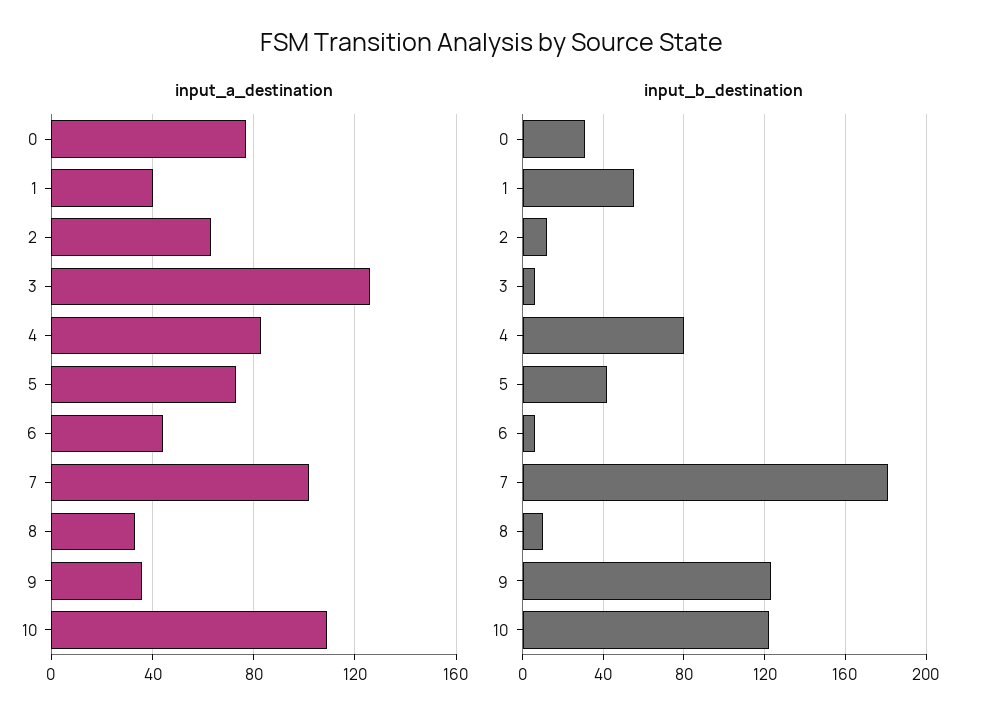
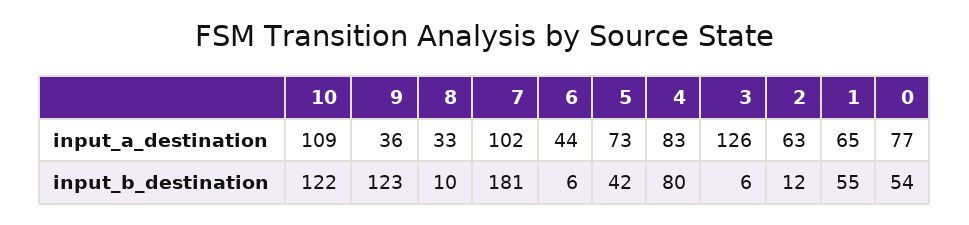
  {
    "input_a_destination": {
      "0": 77,
-     "1": 40,
+     "1": 65,
      "2": 63,
      "3": 126,
      "4": 83,
      "5": 73,
      "6": 44,
      "7": 102,
      "8": 33,
      "9": 36,
      "10": 109
    },
    "input_b_destination": {
-     "0": 30,
+     "0": 54,
      "1": 55,
      "2": 12,
      "3": 6,
      "4": 80,
      "5": 42,
      "6": 6,
      "7": 181,
      "8": 10,
      "9": 123,
      "10": 122
    }
  }

